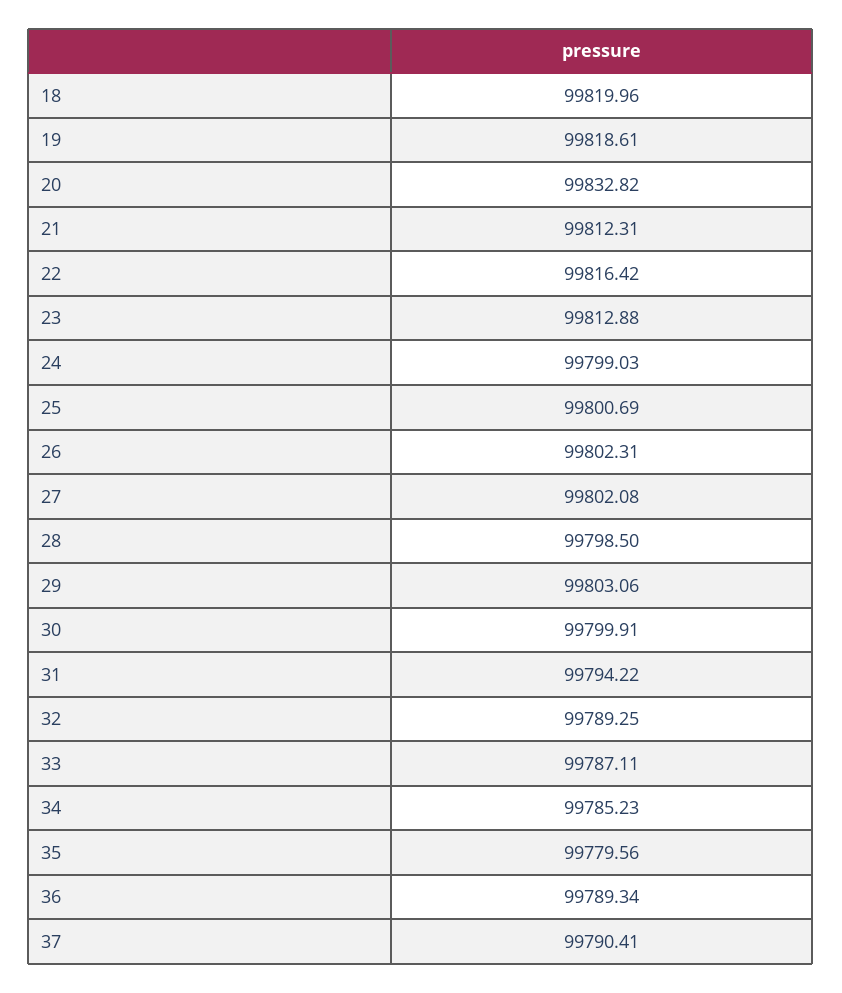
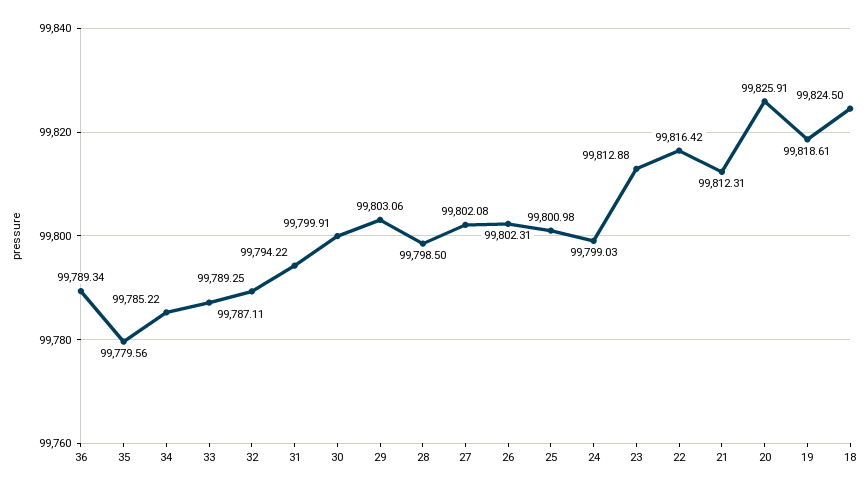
  {
-   "18": 99819.96,
+   "18": 99824.5,
    "19": 99818.61,
-   "20": 99832.82,
+   "20": 99825.91,
    "21": 99812.31,
    "22": 99816.42,
    "23": 99812.88,
    "24": 99799.03,
-   "25": 99800.69,
+   "25": 99800.98,
    "26": 99802.31,
    "27": 99802.08,
    "28": 99798.5,
    "29": 99803.06,
    "30": 99799.91,
    "31": 99794.22,
    "32": 99789.25,
    "33": 99787.11,
-   "34": 99785.23,
+   "34": 99785.22,
    "35": 99779.56,
-   "36": 99789.34,
+   "36": 99789.34
-   "37": 99790.41
  }

